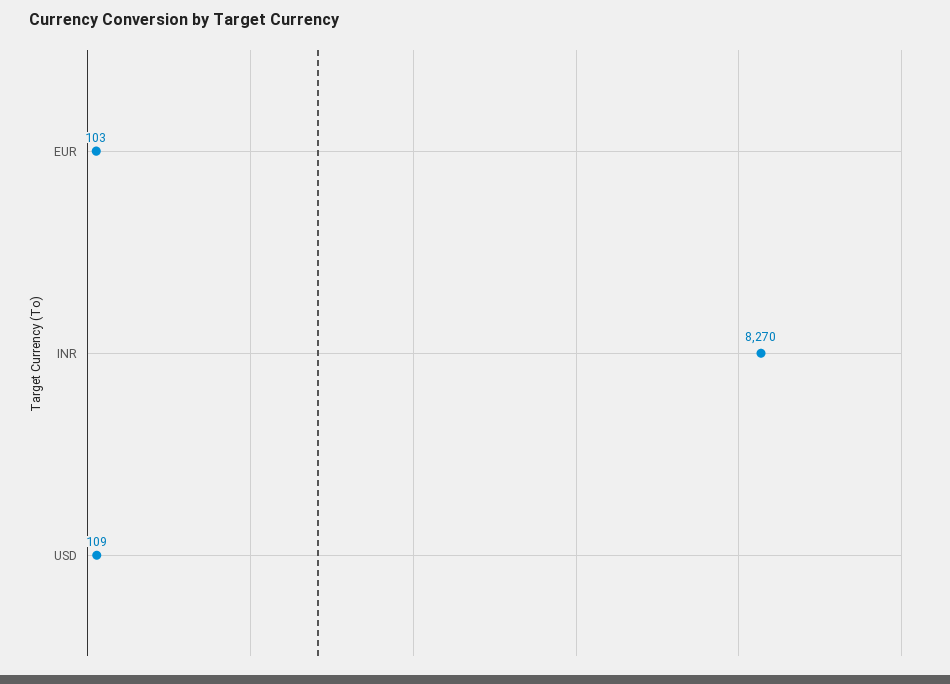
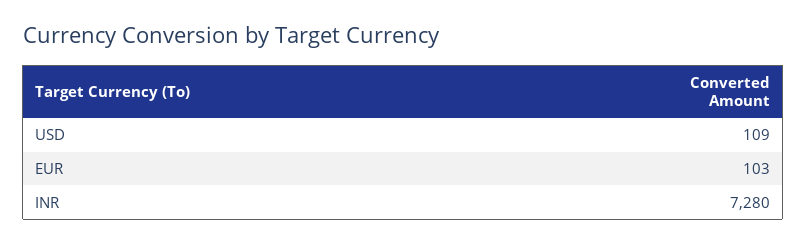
  {
    "EUR": 103,
-   "INR": 8270,
+   "INR": 7280,
    "USD": 109
  }

